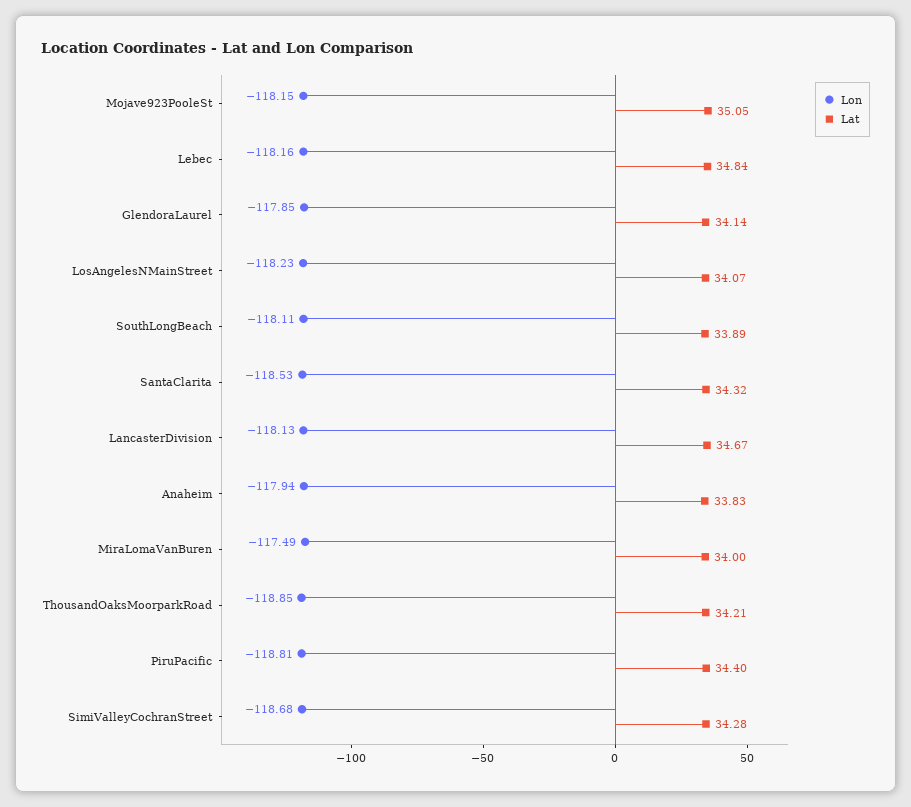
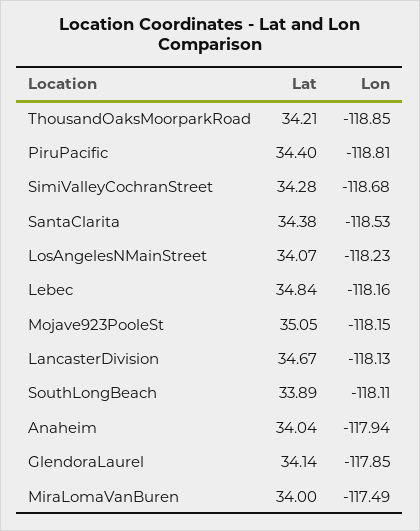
  {
    "Lon": {
      "Mojave923PooleSt": -118.15,
      "Lebec": -118.16,
      "GlendoraLaurel": -117.85,
      "LosAngelesNMainStreet": -118.23,
      "SouthLongBeach": -118.11,
      "SantaClarita": -118.53,
      "LancasterDivision": -118.13,
      "Anaheim": -117.94,
      "MiraLomaVanBuren": -117.49,
      "ThousandOaksMoorparkRoad": -118.85,
      "PiruPacific": -118.81,
      "SimiValleyCochranStreet": -118.68
    },
    "Lat": {
      "Mojave923PooleSt": 35.05,
      "Lebec": 34.84,
      "GlendoraLaurel": 34.14,
      "LosAngelesNMainStreet": 34.07,
      "SouthLongBeach": 33.89,
-     "SantaClarita": 34.32,
+     "SantaClarita": 34.38,
      "LancasterDivision": 34.67,
-     "Anaheim": 33.83,
+     "Anaheim": 34.04,
      "MiraLomaVanBuren": 34,
      "ThousandOaksMoorparkRoad": 34.21,
      "PiruPacific": 34.4,
      "SimiValleyCochranStreet": 34.28
    }
  }

